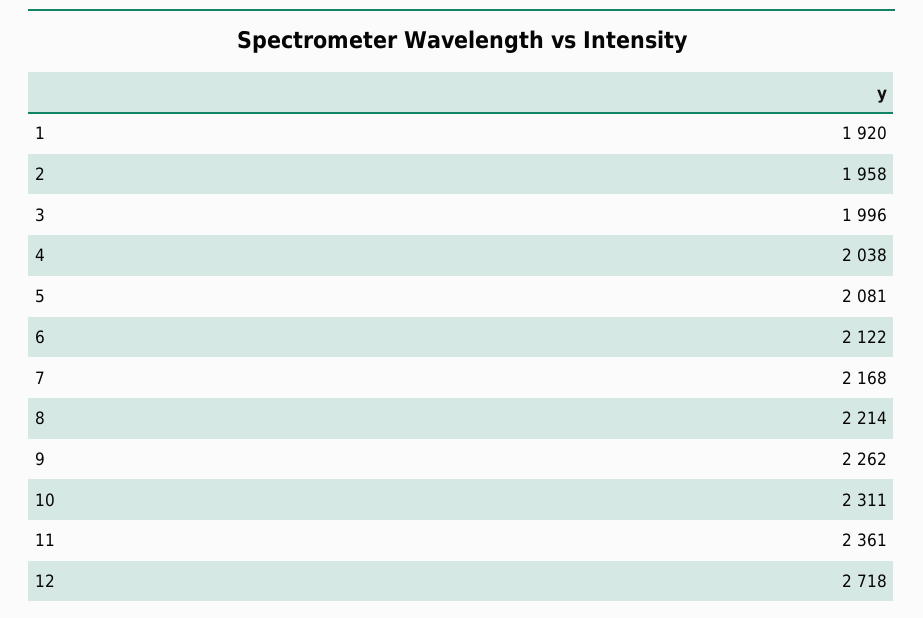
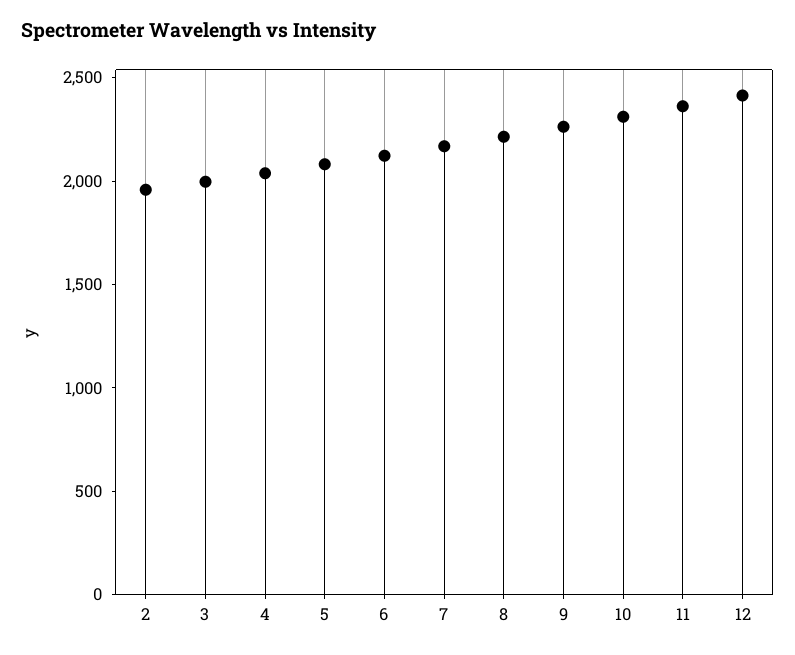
  {
-   "1": 1920,
    "2": 1958,
    "3": 1996,
    "4": 2038,
    "5": 2081,
    "6": 2122,
    "7": 2168,
    "8": 2214,
    "9": 2262,
    "10": 2311,
    "11": 2361,
-   "12": 2718
+   "12": 2400
  }

